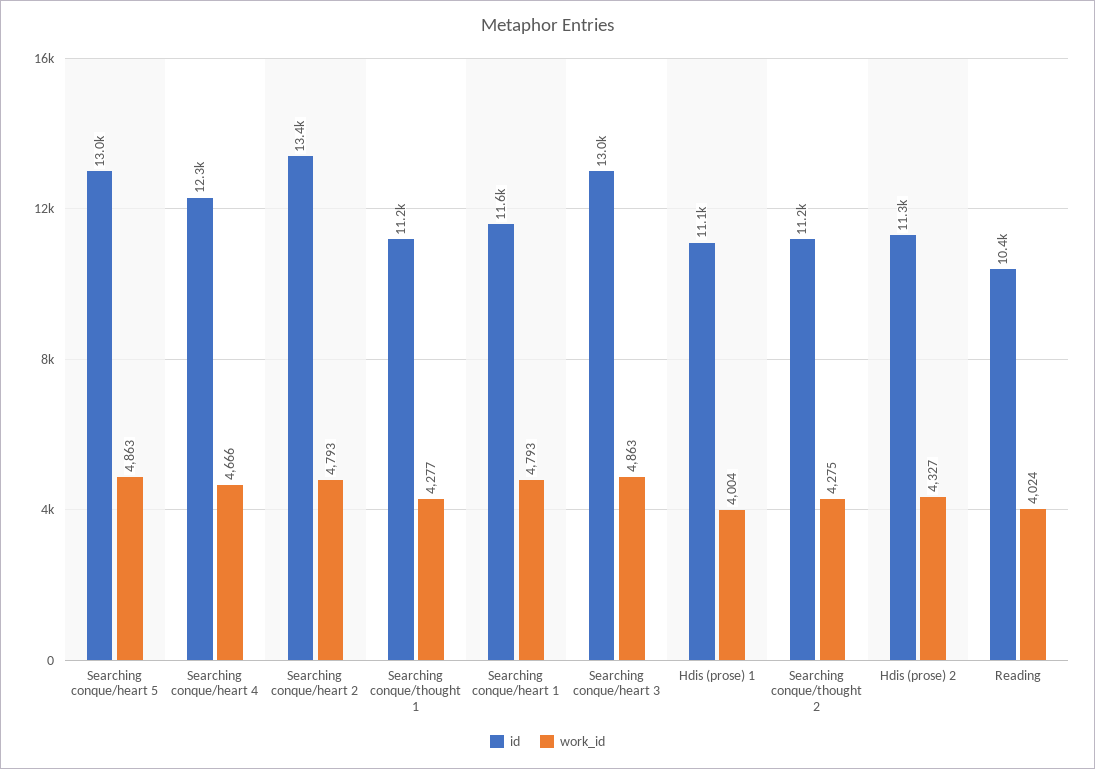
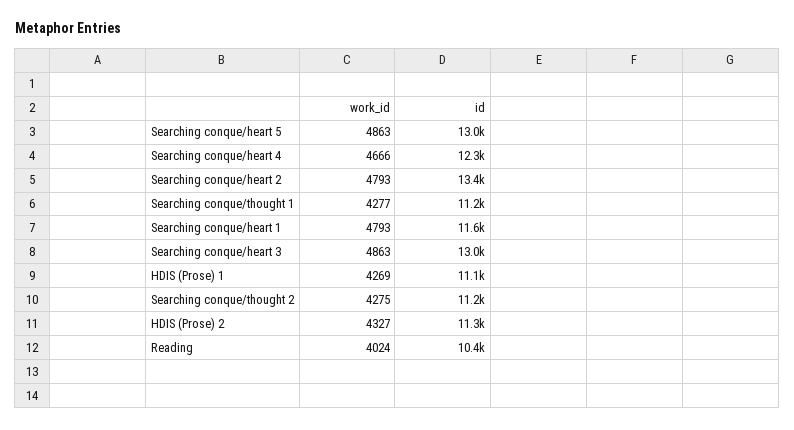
  {
    "id": {
      "Searching conque/heart 5": 13000,
      "Searching conque/heart 4": 12300,
      "Searching conque/heart 2": 13400,
      "Searching conque/thought 1": 11200,
      "Searching conque/heart 1": 11600,
      "Searching conque/heart 3": 13000,
      "Hdis (prose) 1": 11100,
      "Searching conque/thought 2": 11200,
      "Hdis (prose) 2": 11300,
      "Reading": 10400
    },
    "work_id": {
      "Searching conque/heart 5": 4863,
      "Searching conque/heart 4": 4666,
      "Searching conque/heart 2": 4793,
      "Searching conque/thought 1": 4277,
      "Searching conque/heart 1": 4793,
      "Searching conque/heart 3": 4863,
-     "Hdis (prose) 1": 4004,
+     "Hdis (prose) 1": 4269,
      "Searching conque/thought 2": 4275,
      "Hdis (prose) 2": 4327,
      "Reading": 4024
    }
  }

